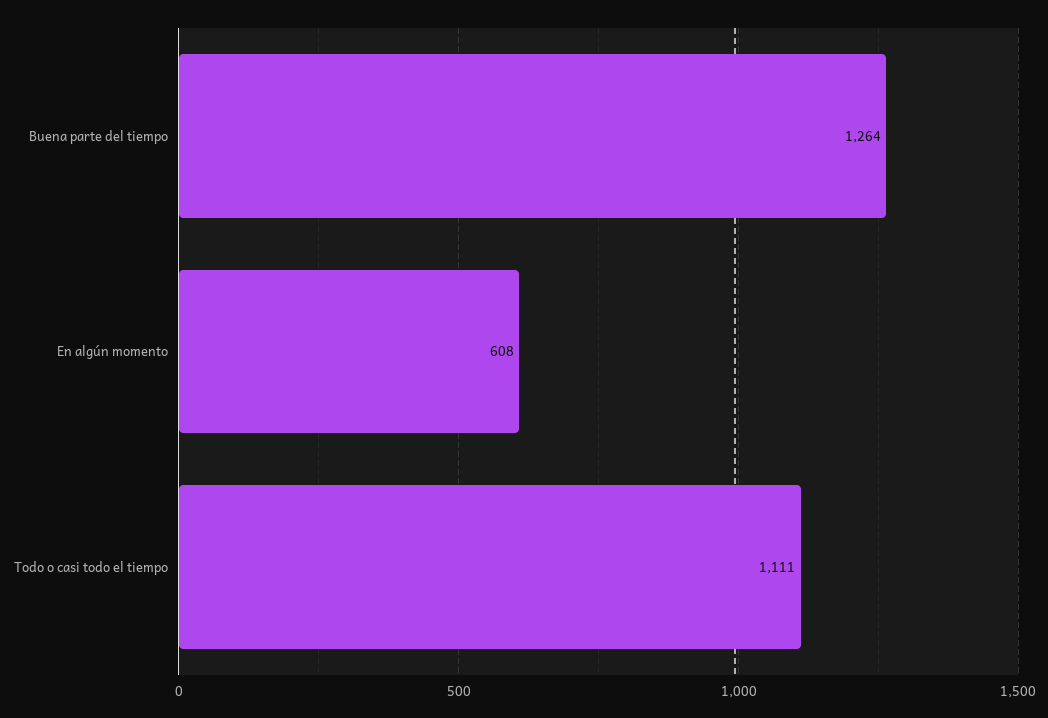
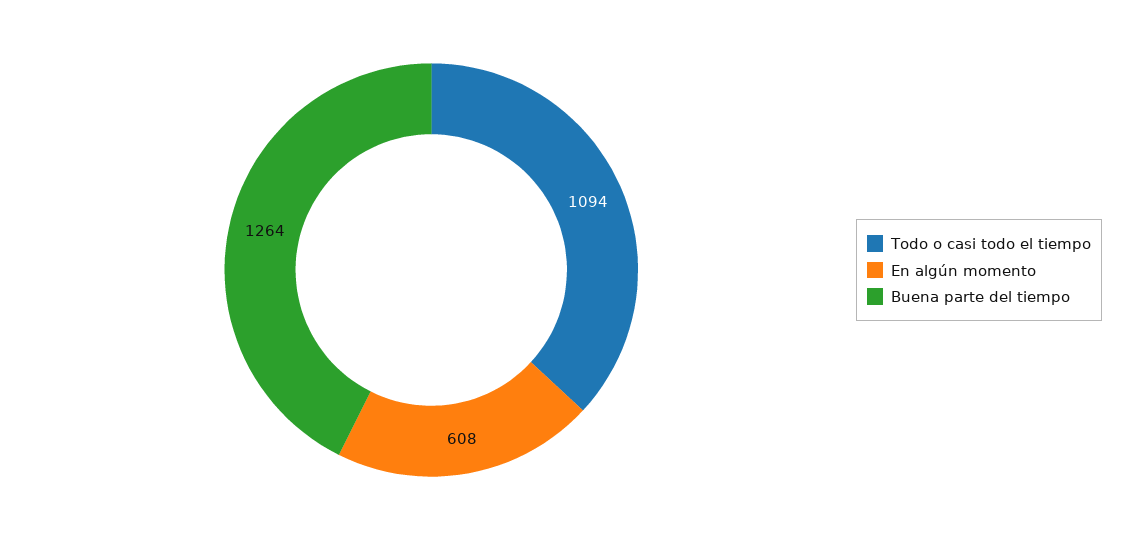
  {
    "Buena parte del tiempo": 1264,
    "En algún momento": 608,
-   "Todo o casi todo el tiempo": 1111
+   "Todo o casi todo el tiempo": 1094
  }

